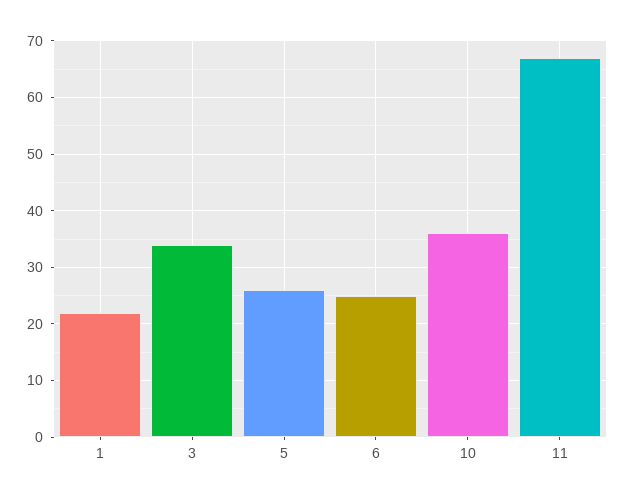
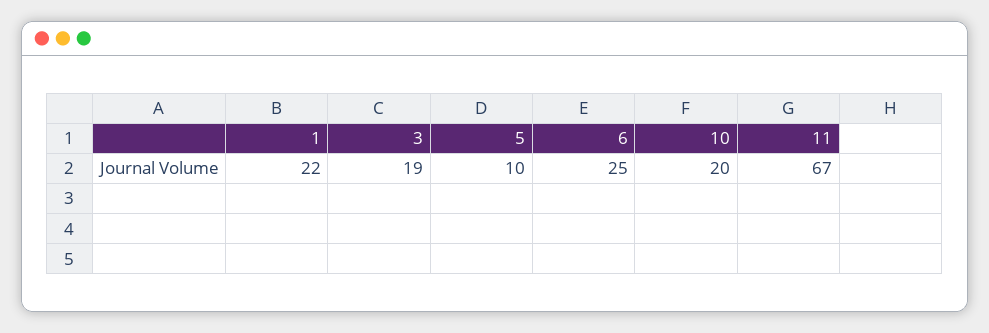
  {
    "1": 22,
-   "3": 35,
+   "3": 19,
-   "5": 25,
+   "5": 10,
    "6": 25,
-   "10": 35,
+   "10": 20,
    "11": 67
  }

